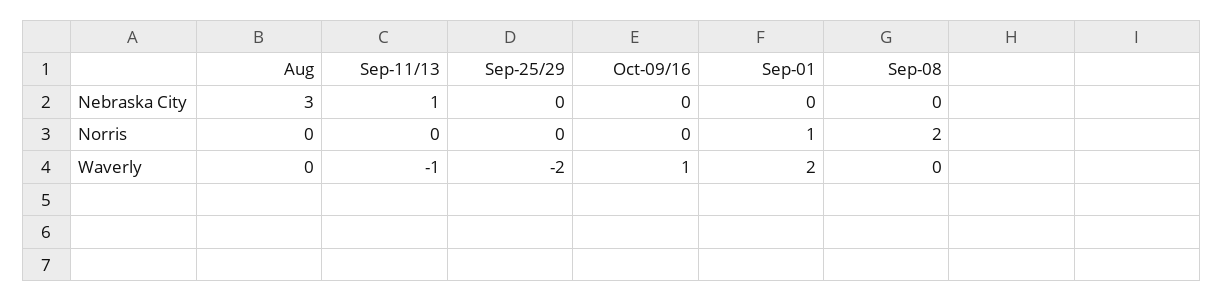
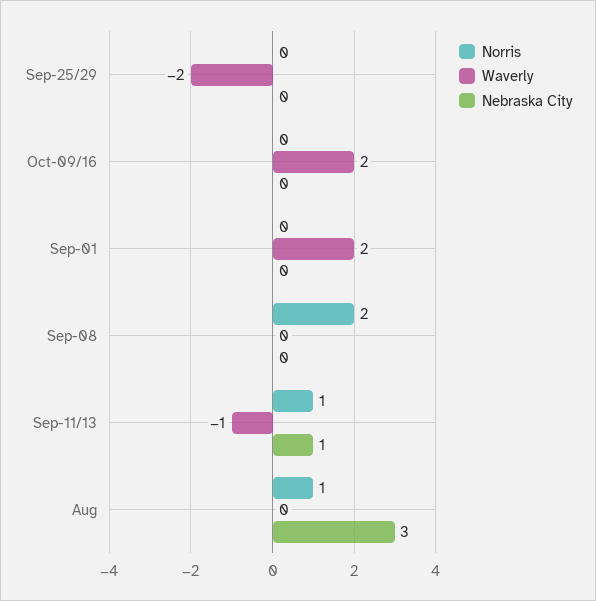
  {
    "Nebraska City": {
      "Aug": 3,
      "Sep-11/13": 1,
      "Sep-25/29": 0,
      "Oct-09/16": 0,
      "Sep-01": 0,
      "Sep-08": 0
    },
    "Norris": {
-     "Aug": 0,
+     "Aug": 1,
-     "Sep-11/13": 0,
+     "Sep-11/13": 1,
      "Sep-25/29": 0,
      "Oct-09/16": 0,
-     "Sep-01": 1,
+     "Sep-01": 0,
      "Sep-08": 2
    },
    "Waverly": {
      "Aug": 0,
      "Sep-11/13": -1,
      "Sep-25/29": -2,
-     "Oct-09/16": 1,
+     "Oct-09/16": 2,
      "Sep-01": 2,
      "Sep-08": 0
    }
  }

